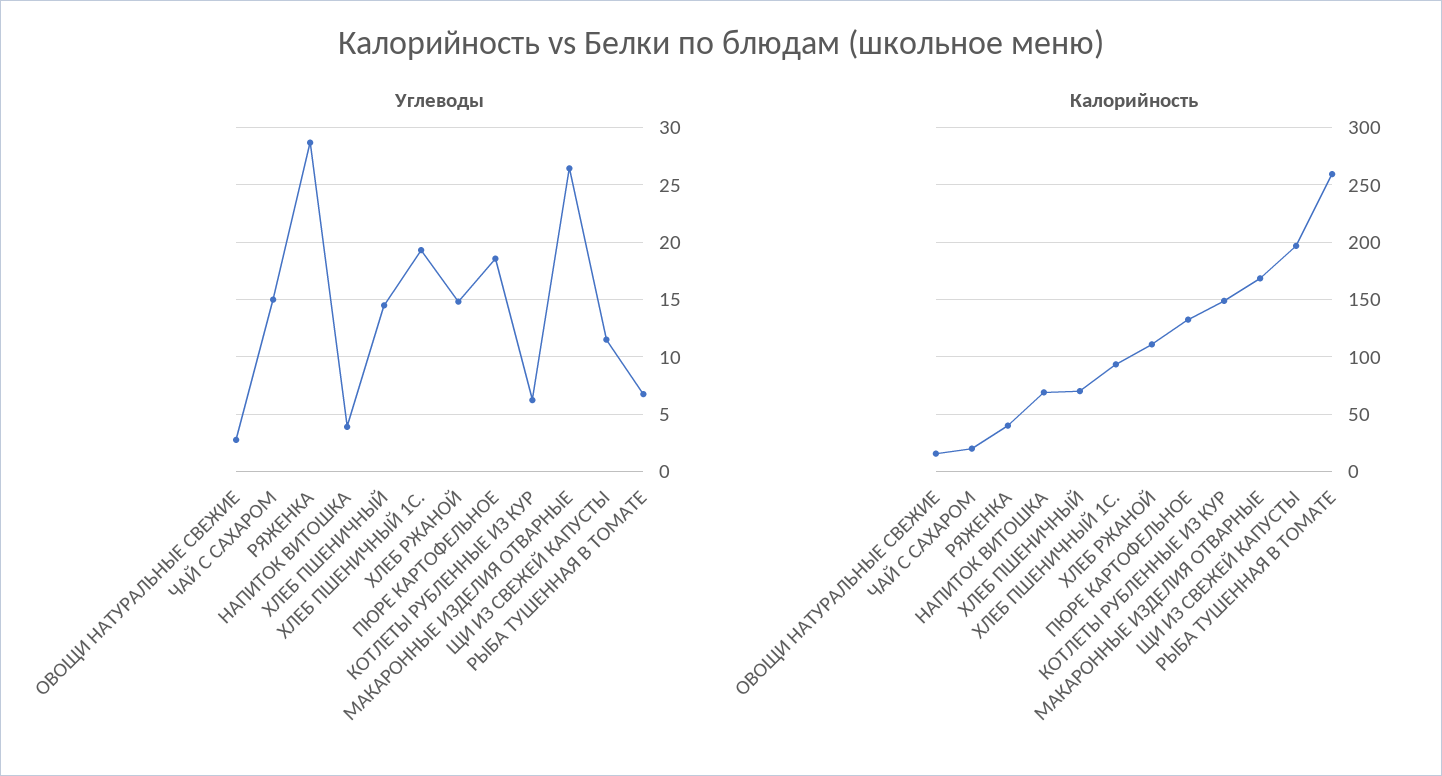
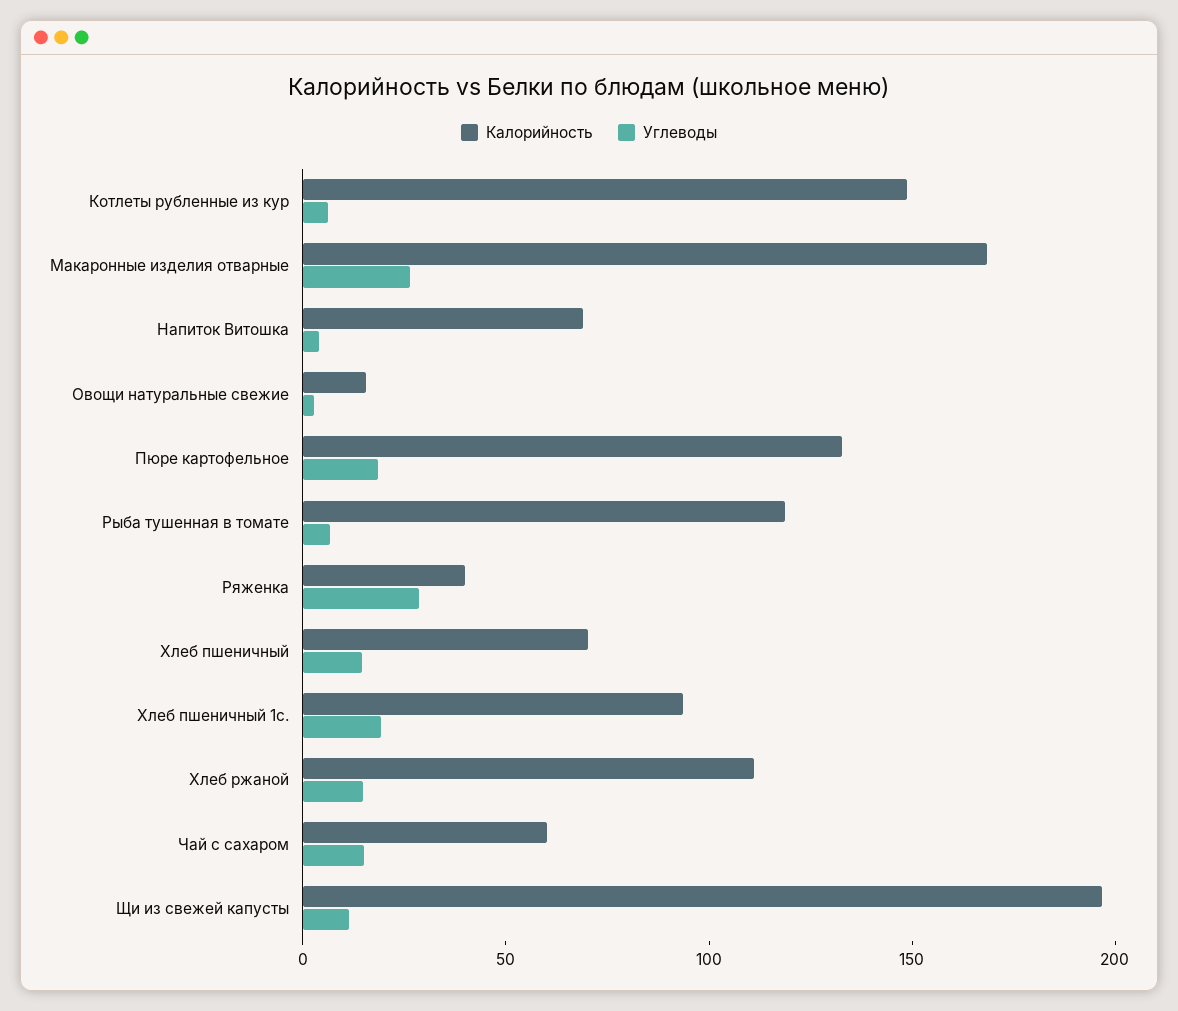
  {
    "Углеводы": {
      "ОВОЩИ НАТУРАЛЬНЫЕ СВЕЖИЕ": 3,
      "ЧАЙ С САХАРОМ": 15,
      "РЯЖЕНКА": 29,
      "НАПИТОК ВИТОШКА": 4,
      "ХЛЕБ ПШЕНИЧНЫЙ": 14,
      "ХЛЕБ ПШЕНИЧНЫЙ 1С.": 19,
      "ХЛЕБ РЖАНОЙ": 15,
      "ПЮРЕ КАРТОФЕЛЬНОЕ": 19,
      "КОТЛЕТЫ РУБЛЕННЫЕ ИЗ КУР": 6,
      "МАКАРОННЫЕ ИЗДЕЛИЯ ОТВАРНЫЕ": 26,
      "ЩИ ИЗ СВЕЖЕЙ КАПУСТЫ": 12,
      "РЫБА ТУШЕННАЯ В ТОМАТЕ": 7
    },
    "Калорийность": {
      "ОВОЩИ НАТУРАЛЬНЫЕ СВЕЖИЕ": 20,
-     "ЧАЙ С САХАРОМ": 20,
+     "ЧАЙ С САХАРОМ": 60,
      "РЯЖЕНКА": 40,
      "НАПИТОК ВИТОШКА": 70,
      "ХЛЕБ ПШЕНИЧНЫЙ": 70,
      "ХЛЕБ ПШЕНИЧНЫЙ 1С.": 90,
      "ХЛЕБ РЖАНОЙ": 110,
      "ПЮРЕ КАРТОФЕЛЬНОЕ": 130,
      "КОТЛЕТЫ РУБЛЕННЫЕ ИЗ КУР": 150,
      "МАКАРОННЫЕ ИЗДЕЛИЯ ОТВАРНЫЕ": 170,
      "ЩИ ИЗ СВЕЖЕЙ КАПУСТЫ": 200,
-     "РЫБА ТУШЕННАЯ В ТОМАТЕ": 260
+     "РЫБА ТУШЕННАЯ В ТОМАТЕ": 120
    }
  }

